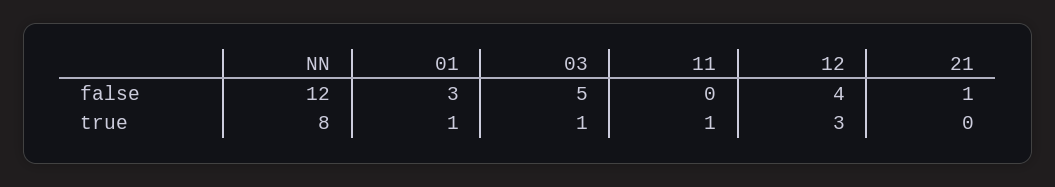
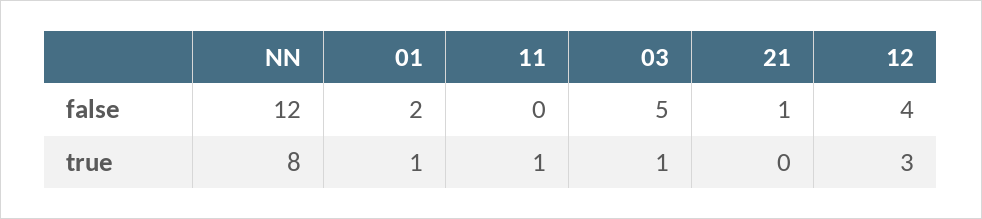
  {
    "NN": {
      "false": 12,
      "true": 8
    },
    "01": {
-     "false": 3,
+     "false": 2,
      "true": 1
    },
    "03": {
      "false": 5,
      "true": 1
    },
    "11": {
      "false": 0,
      "true": 1
    },
    "12": {
      "false": 4,
      "true": 3
    },
    "21": {
      "false": 1,
      "true": 0
    }
  }

